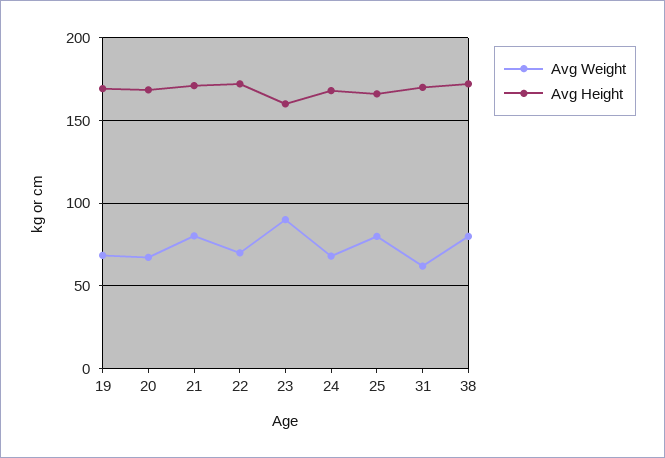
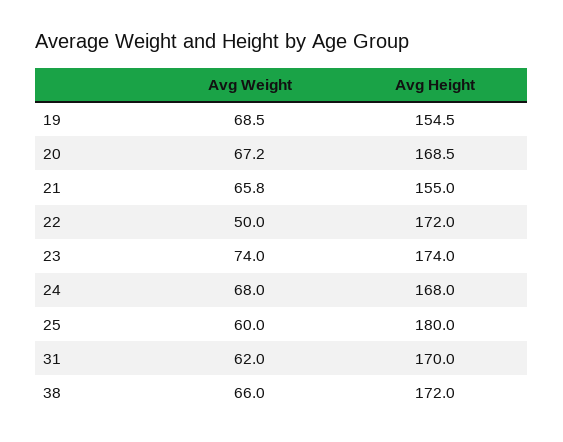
  {
    "Avg Weight": {
      "19": 68.5,
      "20": 67.2,
-     "21": 80,
+     "21": 65.8,
-     "22": 70,
+     "22": 50,
-     "23": 90,
+     "23": 74,
      "24": 68,
-     "25": 80,
+     "25": 60,
      "31": 62,
-     "38": 80
+     "38": 66
    },
    "Avg Height": {
-     "19": 170,
+     "19": 154.5,
      "20": 168.5,
-     "21": 170,
+     "21": 155,
      "22": 172,
-     "23": 160,
+     "23": 174,
      "24": 168,
-     "25": 165,
+     "25": 180,
      "31": 170,
      "38": 172
    }
  }

